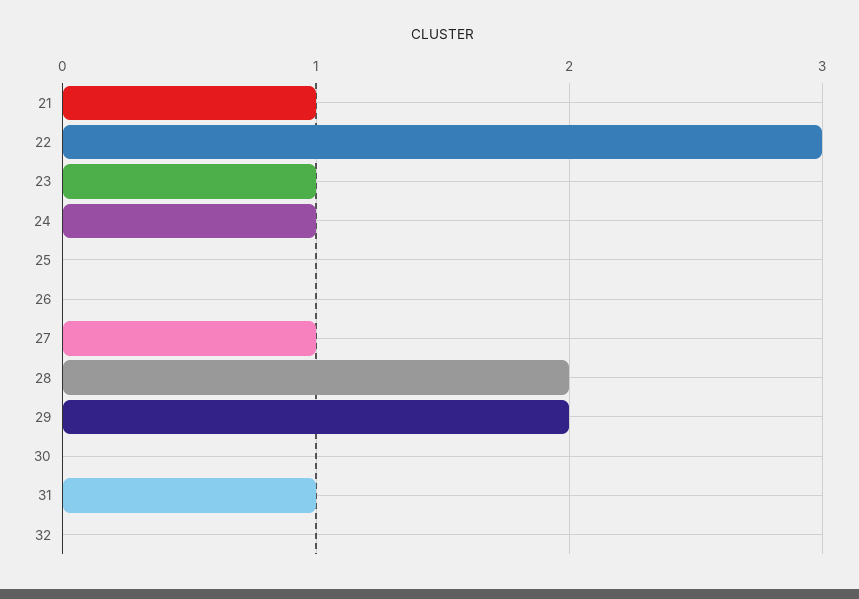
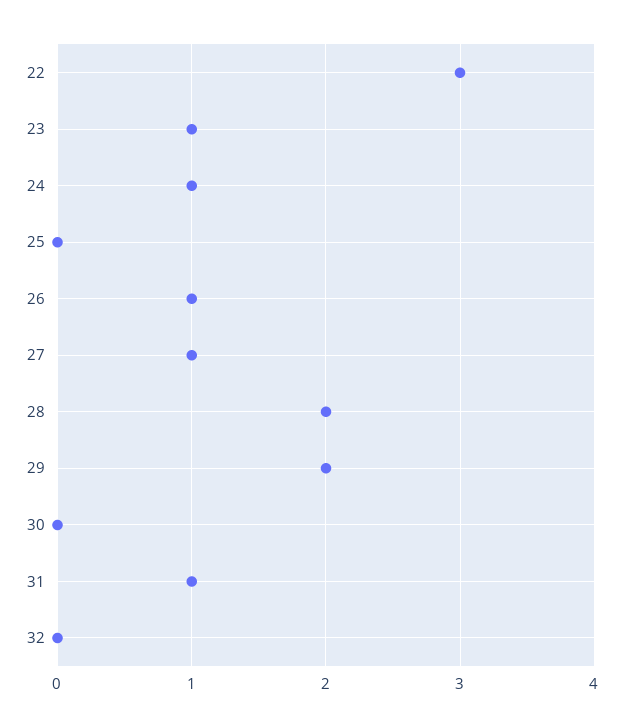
  {
-   "21": 1,
    "22": 3,
    "23": 1,
    "24": 1,
    "25": 0,
-   "26": 0,
+   "26": 1,
    "27": 1,
    "28": 2,
    "29": 2,
    "30": 0,
    "31": 1,
    "32": 0
  }

